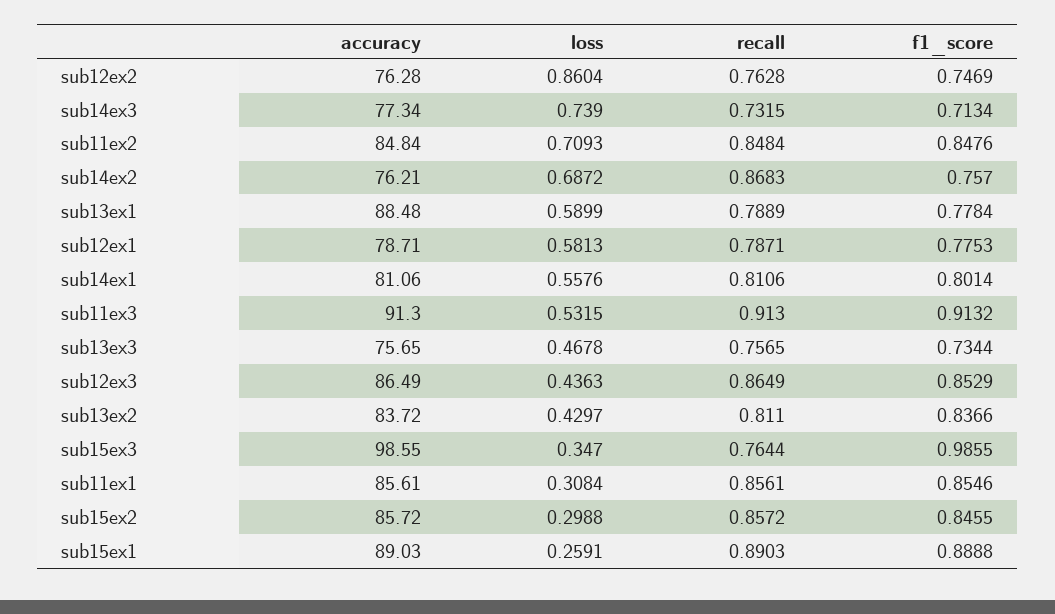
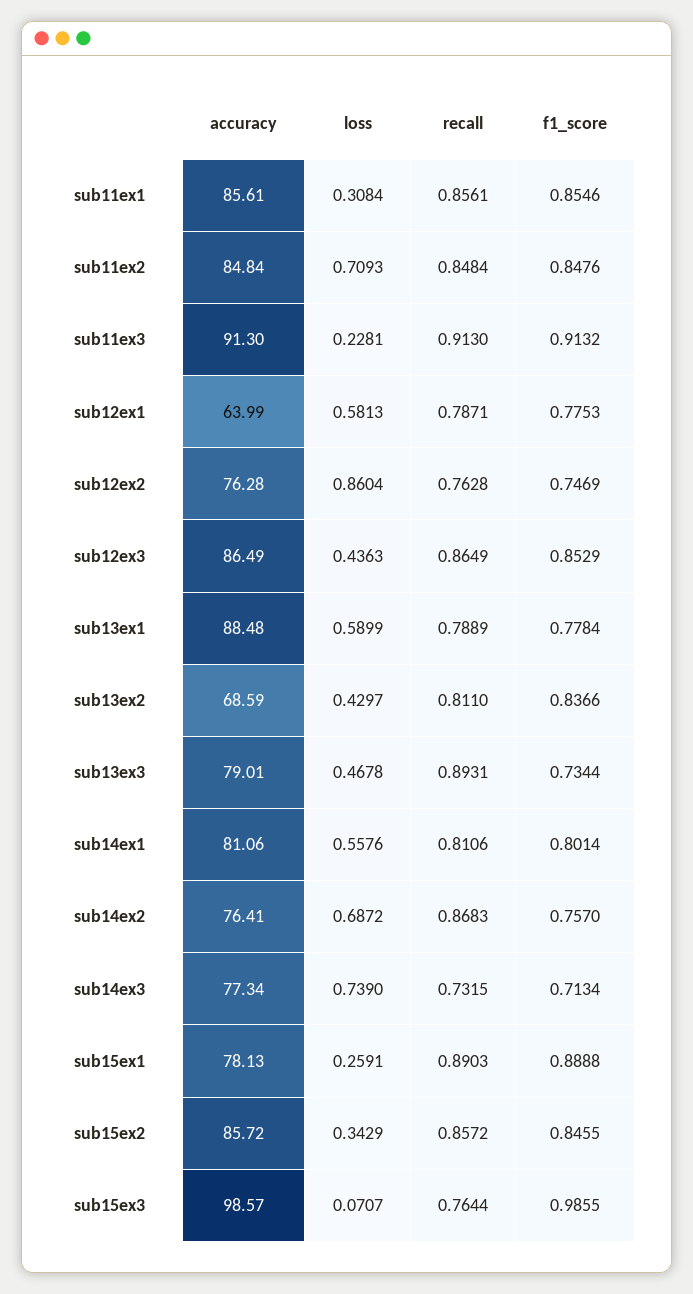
  {
    "accuracy": {
      "sub12ex2": 76.28,
      "sub14ex3": 77.34,
      "sub11ex2": 84.84,
-     "sub14ex2": 76.21,
+     "sub14ex2": 76.41,
      "sub13ex1": 88.48,
-     "sub12ex1": 78.71,
+     "sub12ex1": 63.99,
      "sub14ex1": 81.06,
      "sub11ex3": 91.3,
-     "sub13ex3": 75.65,
+     "sub13ex3": 79.01,
      "sub12ex3": 86.49,
-     "sub13ex2": 83.72,
+     "sub13ex2": 68.59,
-     "sub15ex3": 98.55,
+     "sub15ex3": 98.57,
      "sub11ex1": 85.61,
      "sub15ex2": 85.72,
-     "sub15ex1": 89.03
+     "sub15ex1": 78.13
    },
    "loss": {
      "sub12ex2": 0.8604,
      "sub14ex3": 0.739,
      "sub11ex2": 0.7093,
      "sub14ex2": 0.6872,
      "sub13ex1": 0.5899,
      "sub12ex1": 0.5813,
      "sub14ex1": 0.5576,
-     "sub11ex3": 0.5315,
+     "sub11ex3": 0.2281,
      "sub13ex3": 0.4678,
      "sub12ex3": 0.4363,
      "sub13ex2": 0.4297,
-     "sub15ex3": 0.347,
+     "sub15ex3": 0.0707,
      "sub11ex1": 0.3084,
-     "sub15ex2": 0.2988,
+     "sub15ex2": 0.3429,
      "sub15ex1": 0.2591
    },
    "recall": {
      "sub12ex2": 0.7628,
      "sub14ex3": 0.7315,
      "sub11ex2": 0.8484,
      "sub14ex2": 0.8683,
      "sub13ex1": 0.7889,
      "sub12ex1": 0.7871,
      "sub14ex1": 0.8106,
      "sub11ex3": 0.913,
-     "sub13ex3": 0.7565,
+     "sub13ex3": 0.8931,
      "sub12ex3": 0.8649,
      "sub13ex2": 0.811,
      "sub15ex3": 0.7644,
      "sub11ex1": 0.8561,
      "sub15ex2": 0.8572,
      "sub15ex1": 0.8903
    },
    "f1_score": {
      "sub12ex2": 0.7469,
      "sub14ex3": 0.7134,
      "sub11ex2": 0.8476,
      "sub14ex2": 0.757,
      "sub13ex1": 0.7784,
      "sub12ex1": 0.7753,
      "sub14ex1": 0.8014,
      "sub11ex3": 0.9132,
      "sub13ex3": 0.7344,
      "sub12ex3": 0.8529,
      "sub13ex2": 0.8366,
      "sub15ex3": 0.9855,
      "sub11ex1": 0.8546,
      "sub15ex2": 0.8455,
      "sub15ex1": 0.8888
    }
  }

